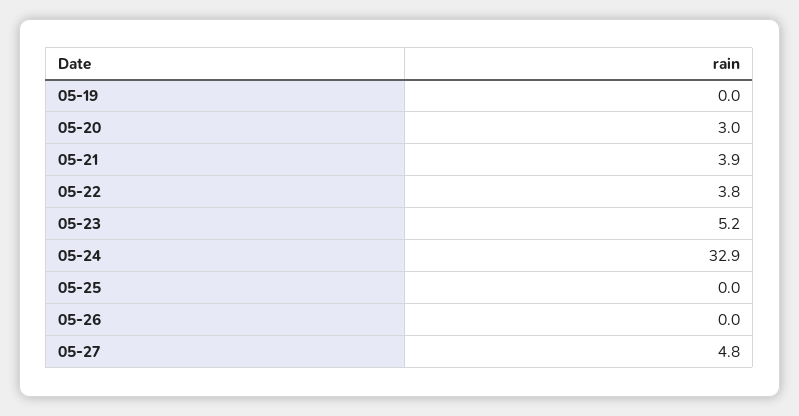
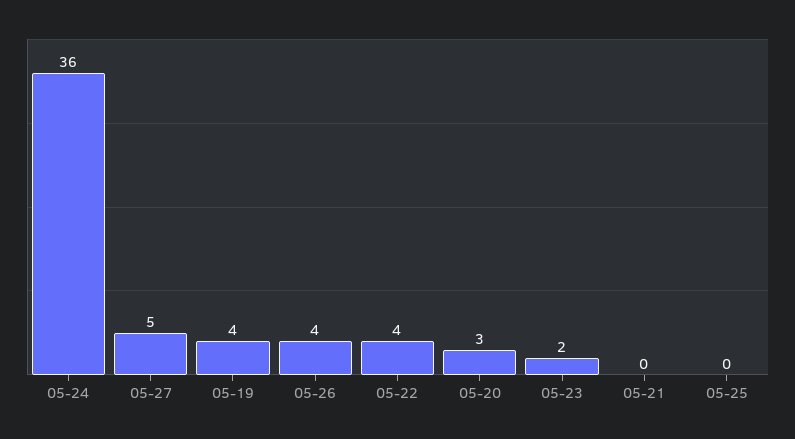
  {
-   "05-19": 0,
+   "05-19": 4,
    "05-20": 3,
-   "05-21": 3.9,
+   "05-21": 0,
    "05-22": 3.8,
-   "05-23": 5.2,
+   "05-23": 2,
-   "05-24": 32.9,
+   "05-24": 36,
    "05-25": 0,
-   "05-26": 0,
+   "05-26": 4,
    "05-27": 4.8
  }

